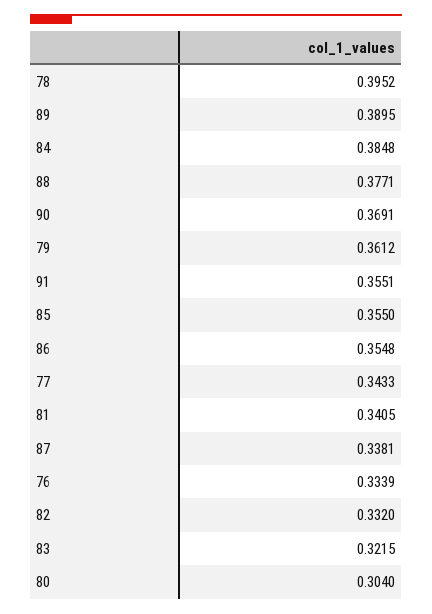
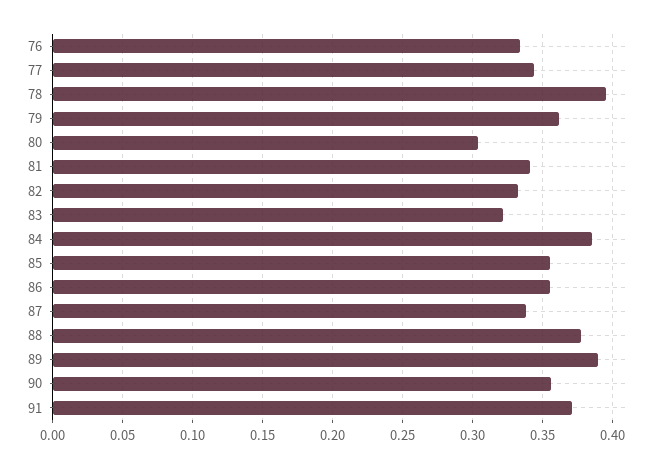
  {
    "78": 0.3952,
    "89": 0.3895,
    "84": 0.3848,
    "88": 0.3771,
-   "90": 0.3691,
+   "90": 0.355,
    "79": 0.3612,
-   "91": 0.3551,
+   "91": 0.37,
    "85": 0.355,
    "86": 0.3548,
    "77": 0.3433,
    "81": 0.3405,
    "87": 0.3381,
    "76": 0.3339,
    "82": 0.332,
    "83": 0.3215,
    "80": 0.304
  }

